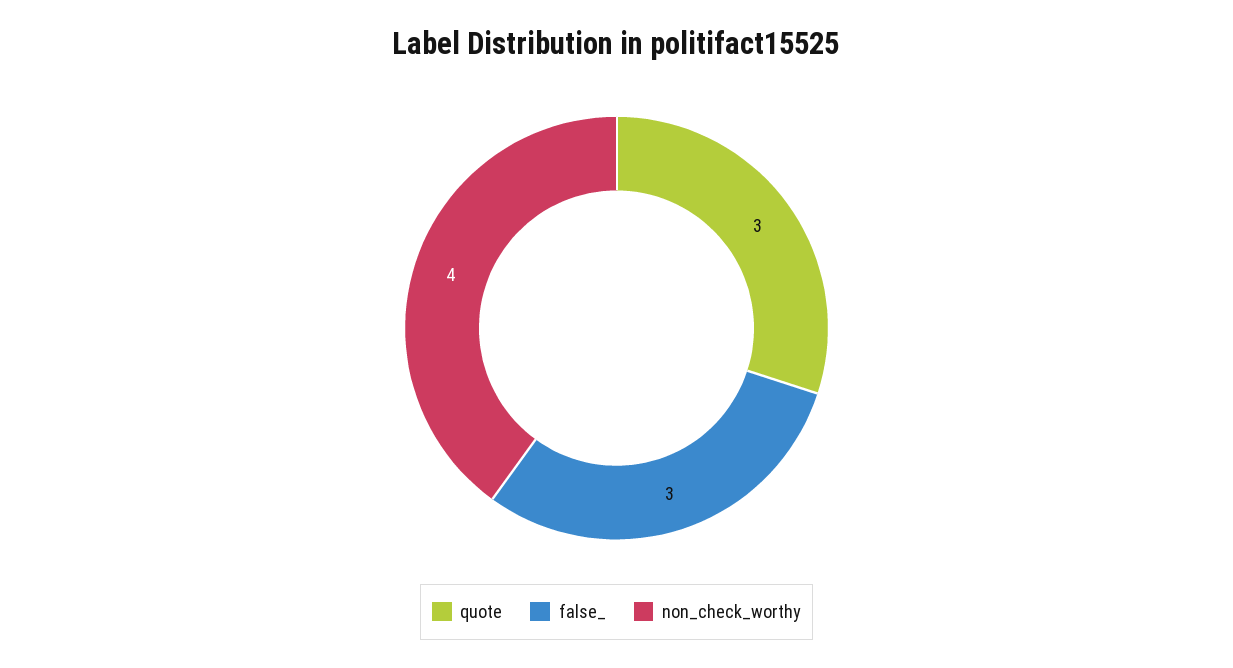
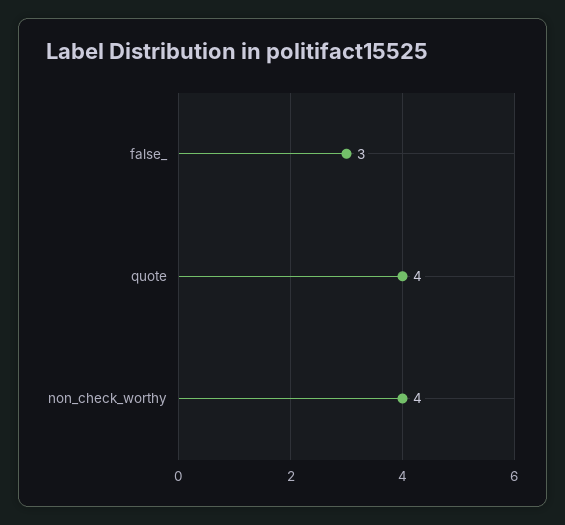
  {
-   "quote": 3,
+   "quote": 4,
    "false_": 3,
    "non_check_worthy": 4
  }

